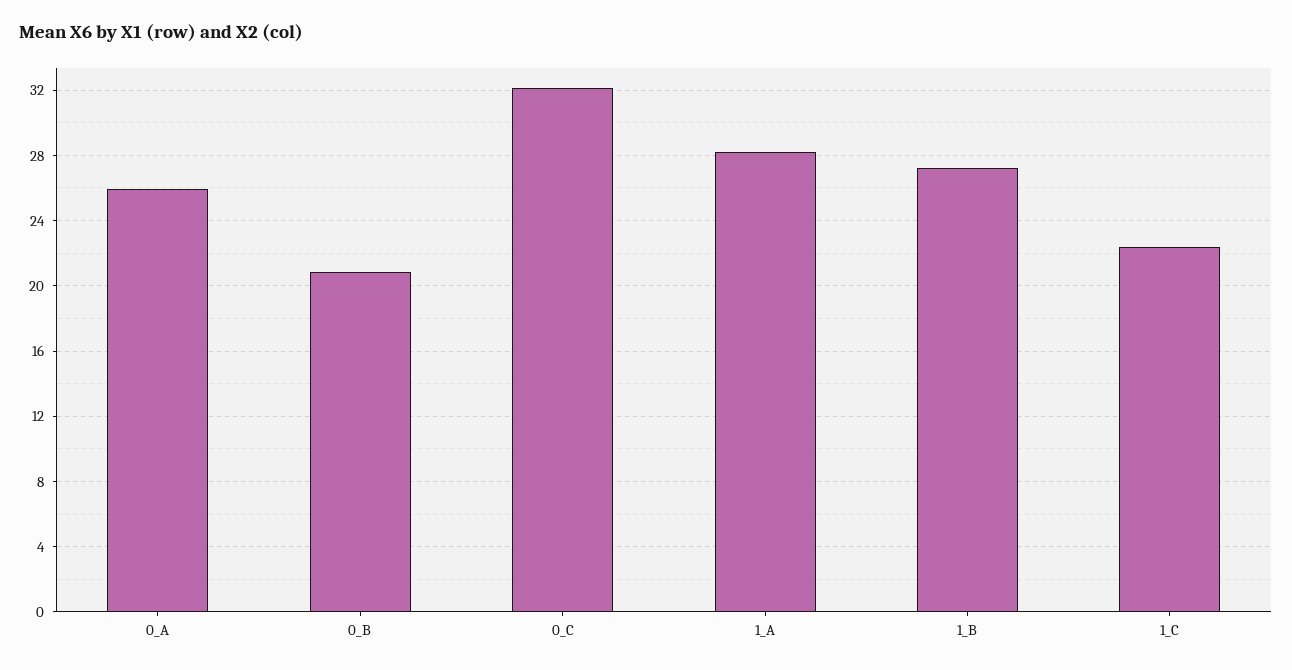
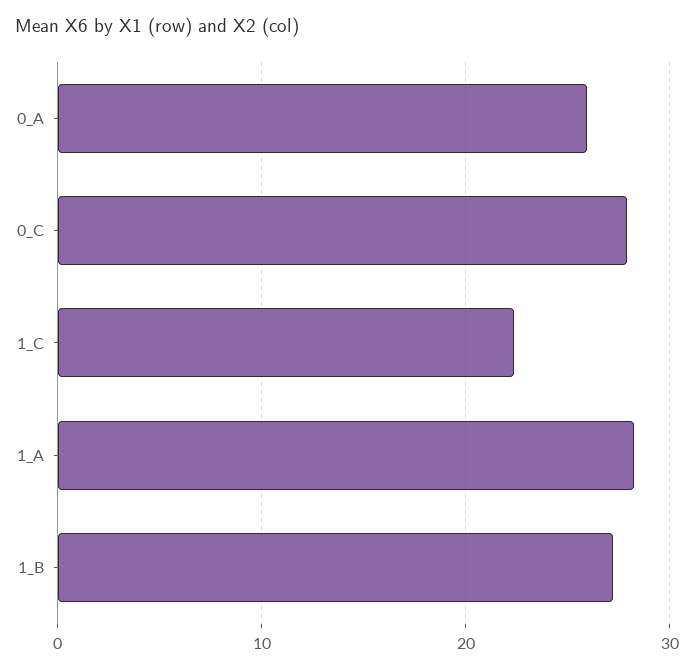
  {
    "0_A": 26,
-   "0_B": 21,
-   "0_C": 32,
+   "0_C": 28,
    "1_A": 28,
    "1_B": 27,
    "1_C": 22.5
  }

